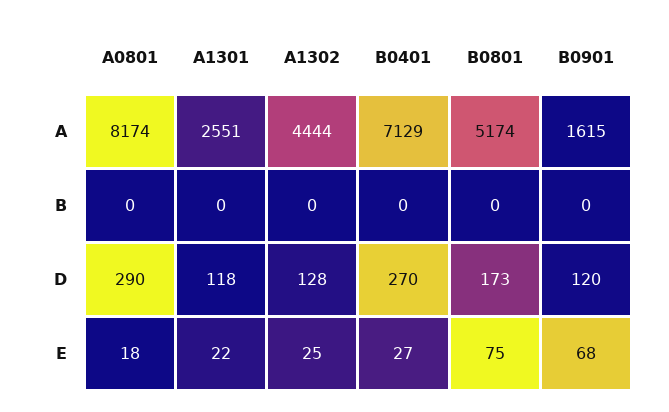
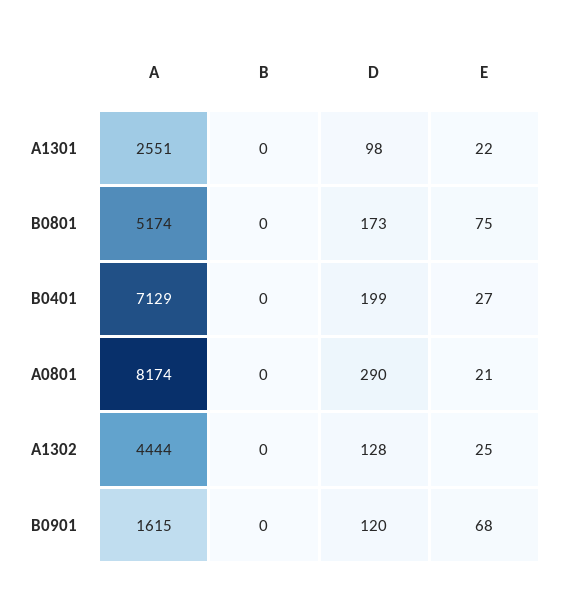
  {
    "A0801": {
      "A": 8174,
      "B": 0,
      "D": 290,
-     "E": 18
+     "E": 21
    },
    "A1301": {
      "A": 2551,
      "B": 0,
-     "D": 118,
+     "D": 98,
      "E": 22
    },
    "A1302": {
      "A": 4444,
      "B": 0,
      "D": 128,
      "E": 25
    },
    "B0401": {
      "A": 7129,
      "B": 0,
-     "D": 270,
+     "D": 199,
      "E": 27
    },
    "B0801": {
      "A": 5174,
      "B": 0,
      "D": 173,
      "E": 75
    },
    "B0901": {
      "A": 1615,
      "B": 0,
      "D": 120,
      "E": 68
    }
  }

